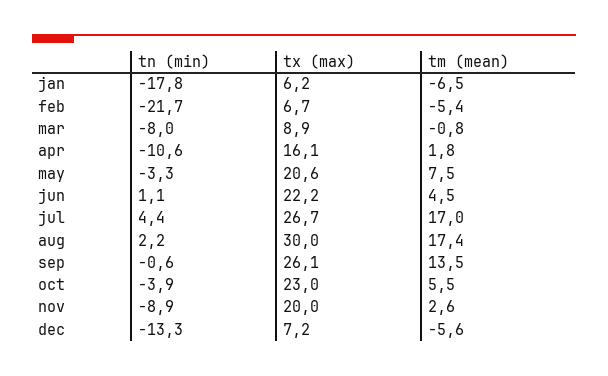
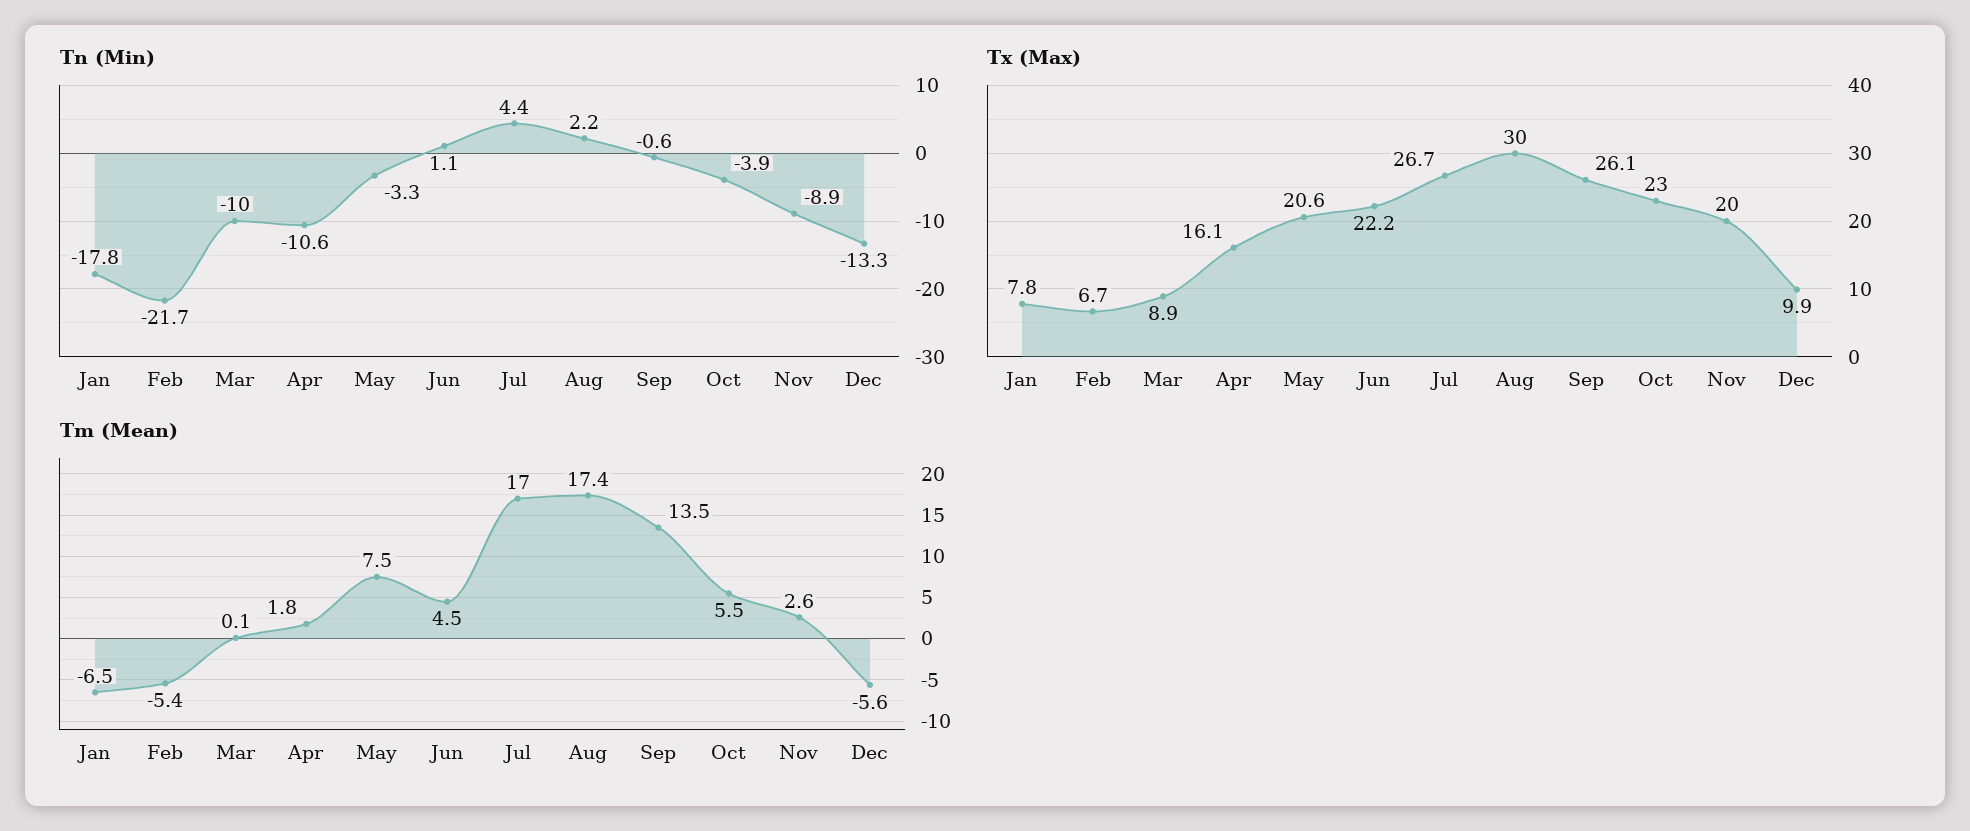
  {
    "tn (min)": {
      "jan": -17.8,
      "feb": -21.7,
-     "mar": -8,
+     "mar": -10,
      "apr": -10.6,
      "may": -3.3,
      "jun": 1.1,
      "jul": 4.4,
      "aug": 2.2,
      "sep": -0.6,
      "oct": -3.9,
      "nov": -8.9,
      "dec": -13.3
    },
    "tx (max)": {
-     "jan": 6.2,
+     "jan": 7.8,
      "feb": 6.7,
      "mar": 8.9,
      "apr": 16.1,
      "may": 20.6,
      "jun": 22.2,
      "jul": 26.7,
      "aug": 30,
      "sep": 26.1,
      "oct": 23,
      "nov": 20,
-     "dec": 7.2
+     "dec": 9.9
    },
    "tm (mean)": {
      "jan": -6.5,
      "feb": -5.4,
-     "mar": -0.8,
+     "mar": 0.1,
      "apr": 1.8,
      "may": 7.5,
      "jun": 4.5,
      "jul": 17,
      "aug": 17.4,
      "sep": 13.5,
      "oct": 5.5,
      "nov": 2.6,
      "dec": -5.6
    }
  }

